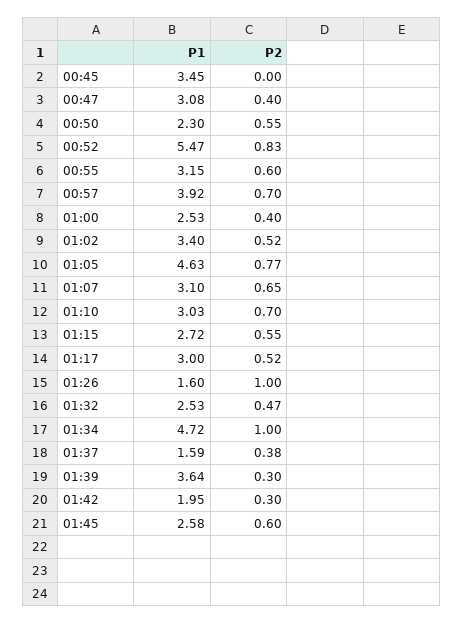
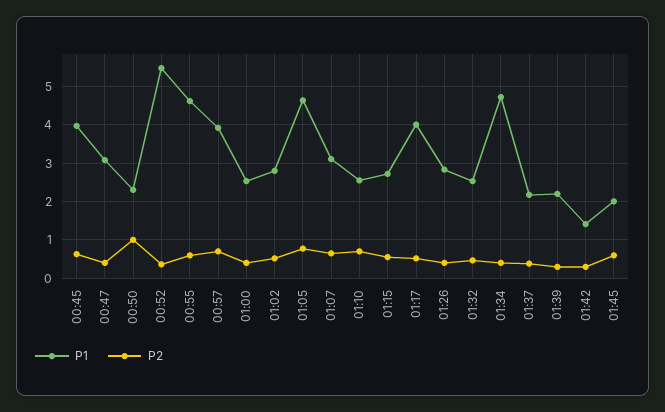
  {
    "P1": {
-     "00:45": 3.45,
+     "00:45": 4,
      "00:47": 3.08,
      "00:50": 2.3,
      "00:52": 5.47,
-     "00:55": 3.15,
+     "00:55": 4.6,
      "00:57": 3.92,
      "01:00": 2.53,
-     "01:02": 3.4,
+     "01:02": 2.8,
      "01:05": 4.63,
      "01:07": 3.1,
-     "01:10": 3.03,
+     "01:10": 2.6,
      "01:15": 2.72,
-     "01:17": 3,
+     "01:17": 4,
-     "01:26": 1.6,
+     "01:26": 2.8,
      "01:32": 2.53,
      "01:34": 4.72,
-     "01:37": 1.59,
+     "01:37": 2.2,
-     "01:39": 3.64,
+     "01:39": 2.2,
-     "01:42": 1.95,
+     "01:42": 1.4,
-     "01:45": 2.58
+     "01:45": 2
    },
    "P2": {
-     "00:45": 0,
+     "00:45": 0.6,
      "00:47": 0.4,
-     "00:50": 0.55,
+     "00:50": 1,
-     "00:52": 0.83,
+     "00:52": 0.4,
      "00:55": 0.6,
      "00:57": 0.7,
      "01:00": 0.4,
      "01:02": 0.52,
      "01:05": 0.77,
      "01:07": 0.65,
      "01:10": 0.7,
      "01:15": 0.55,
      "01:17": 0.52,
-     "01:26": 1,
+     "01:26": 0.4,
      "01:32": 0.47,
-     "01:34": 1,
+     "01:34": 0.4,
      "01:37": 0.38,
      "01:39": 0.3,
      "01:42": 0.3,
      "01:45": 0.6
    }
  }

